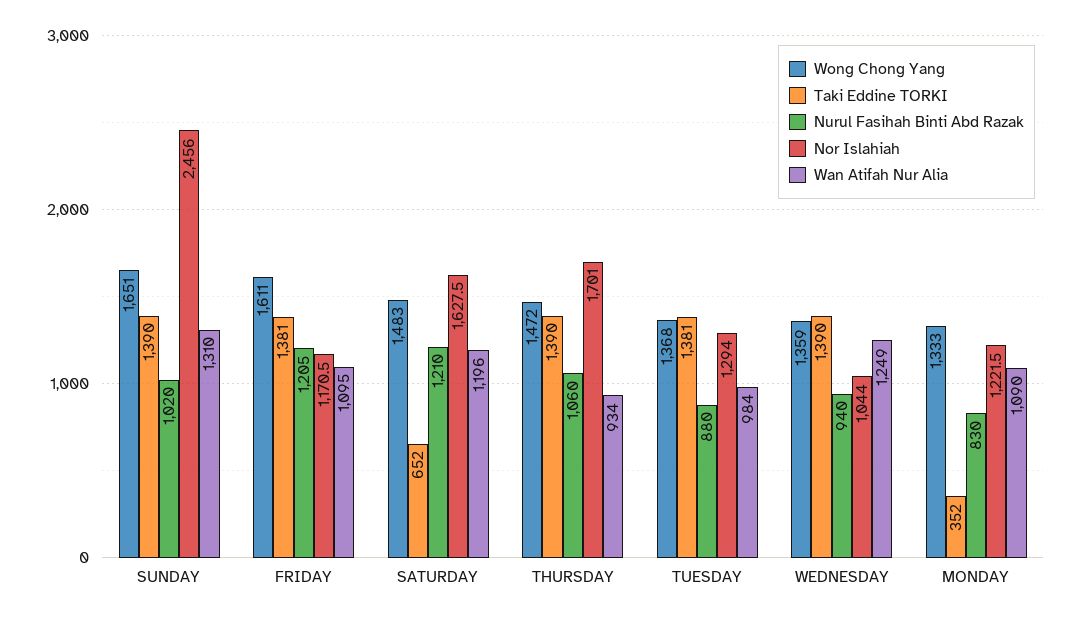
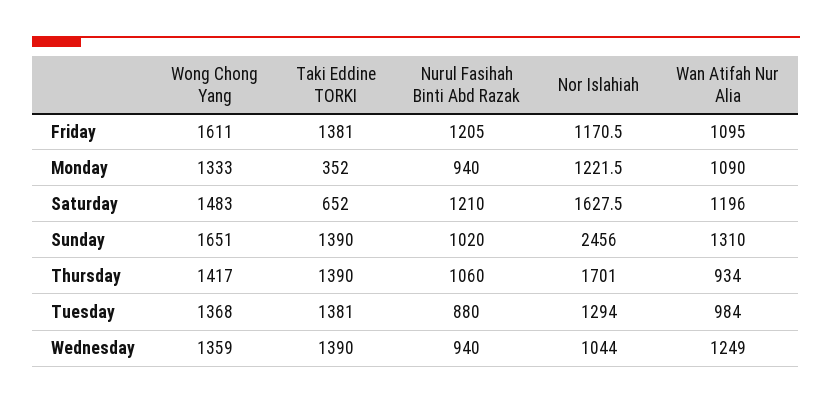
  {
    "Wong Chong Yang": {
      "SUNDAY": 1651,
      "FRIDAY": 1611,
      "SATURDAY": 1483,
-     "THURSDAY": 1472,
+     "THURSDAY": 1417,
      "TUESDAY": 1368,
      "WEDNESDAY": 1359,
      "MONDAY": 1333
    },
    "Taki Eddine TORKI": {
      "SUNDAY": 1390,
      "FRIDAY": 1381,
      "SATURDAY": 652,
      "THURSDAY": 1390,
      "TUESDAY": 1381,
      "WEDNESDAY": 1390,
      "MONDAY": 352
    },
    "Nurul Fasihah Binti Abd Razak": {
      "SUNDAY": 1020,
      "FRIDAY": 1205,
      "SATURDAY": 1210,
      "THURSDAY": 1060,
      "TUESDAY": 880,
      "WEDNESDAY": 940,
-     "MONDAY": 830
+     "MONDAY": 940
    },
    "Nor Islahiah": {
      "SUNDAY": 2456,
      "FRIDAY": 1170.5,
      "SATURDAY": 1627.5,
      "THURSDAY": 1701,
      "TUESDAY": 1294,
      "WEDNESDAY": 1044,
      "MONDAY": 1221.5
    },
    "Wan Atifah Nur Alia": {
      "SUNDAY": 1310,
      "FRIDAY": 1095,
      "SATURDAY": 1196,
      "THURSDAY": 934,
      "TUESDAY": 984,
      "WEDNESDAY": 1249,
      "MONDAY": 1090
    }
  }

